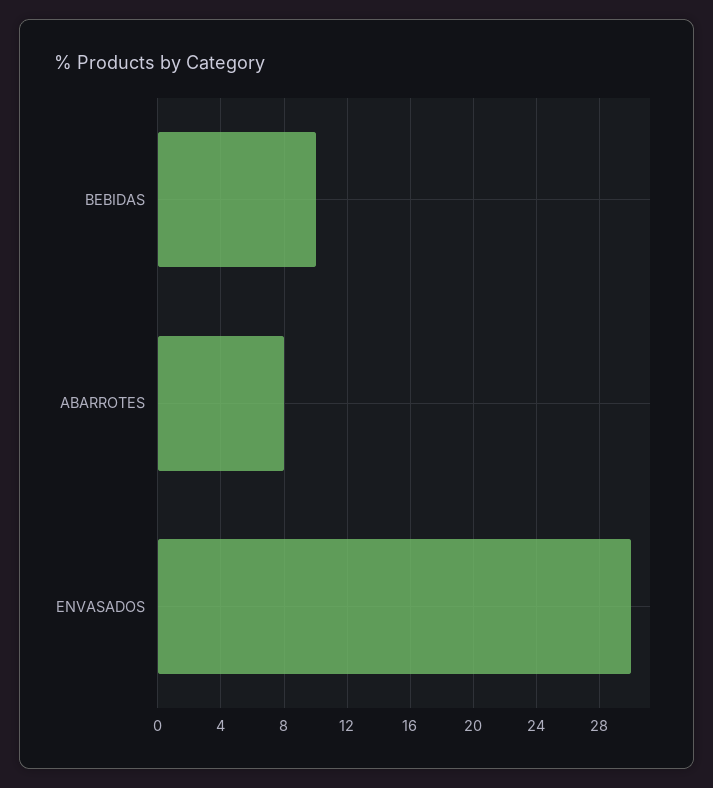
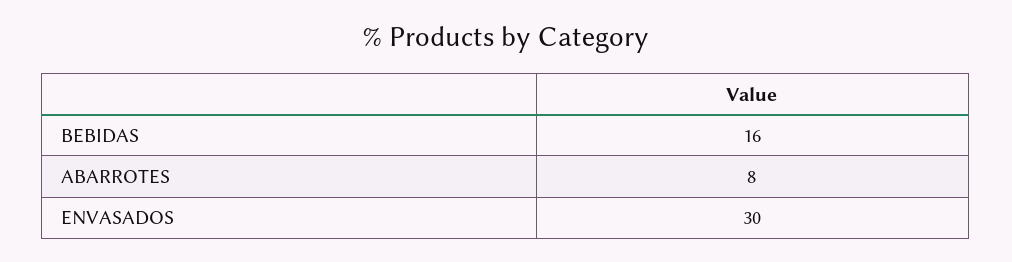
  {
-   "BEBIDAS": 10,
+   "BEBIDAS": 16,
    "ABARROTES": 8,
    "ENVASADOS": 30
  }

